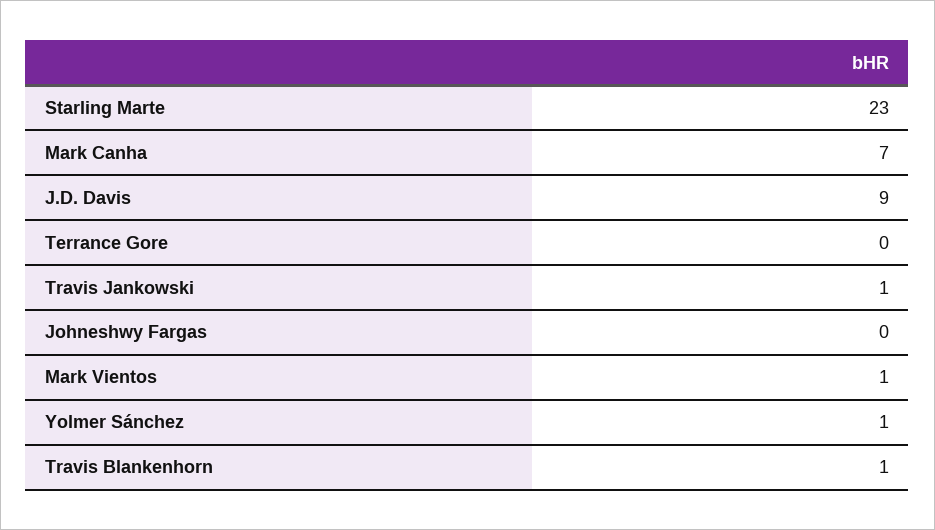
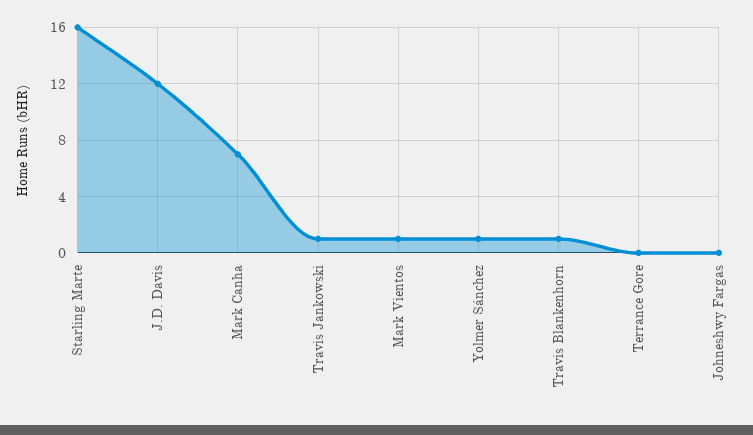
  {
-   "Starling Marte": 23,
+   "Starling Marte": 16,
    "Mark Canha": 7,
-   "J.D. Davis": 9,
+   "J.D. Davis": 12,
    "Terrance Gore": 0,
    "Travis Jankowski": 1,
    "Johneshwy Fargas": 0,
    "Mark Vientos": 1,
    "Yolmer Sánchez": 1,
    "Travis Blankenhorn": 1
  }

